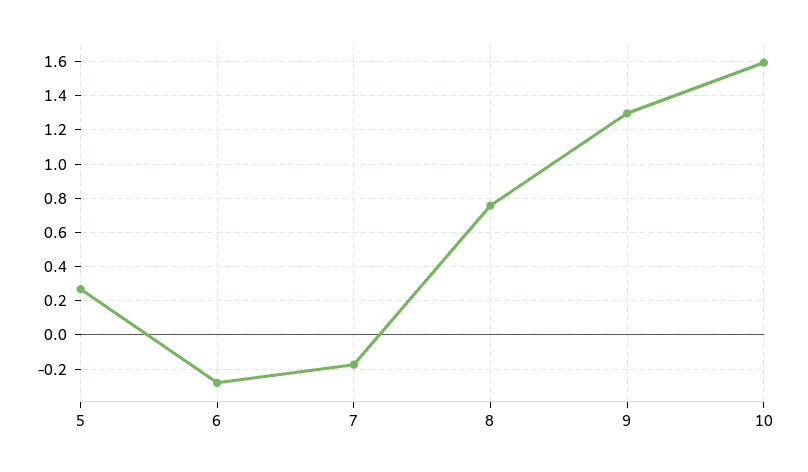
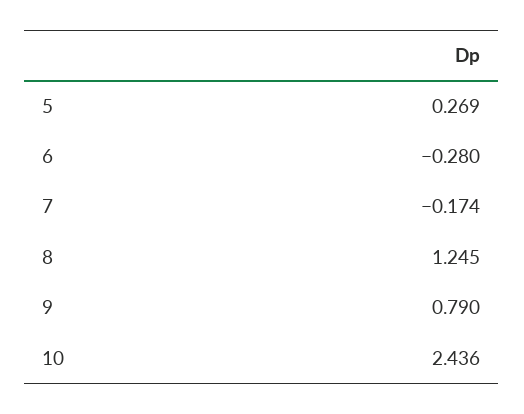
  {
    "5": 0.269,
    "6": -0.28,
    "7": -0.174,
-   "8": 0.75,
+   "8": 1.245,
-   "9": 1.3,
+   "9": 0.79,
-   "10": 1.6
+   "10": 2.436
  }

